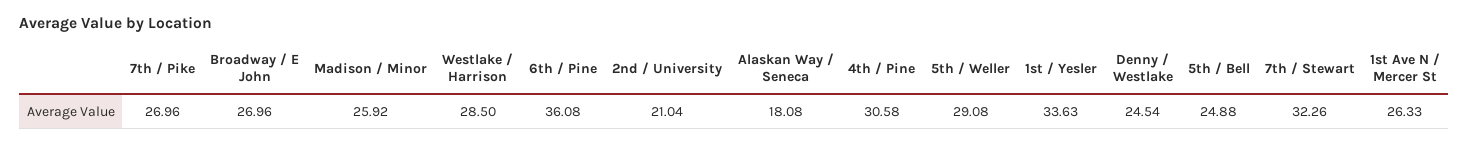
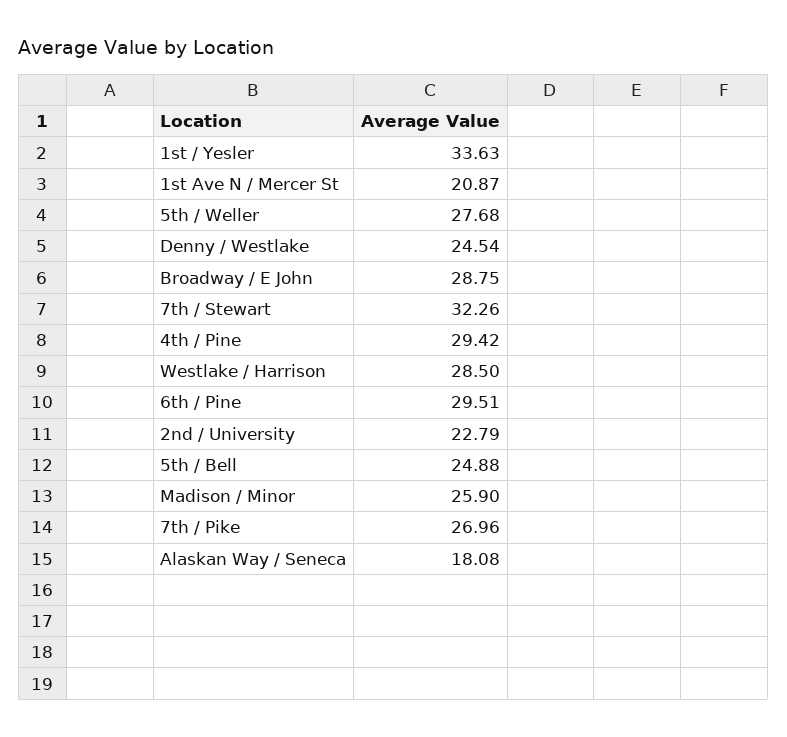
  {
    "7th / Pike": 26.96,
-   "Broadway / E John": 26.96,
+   "Broadway / E John": 28.75,
-   "Madison / Minor": 25.92,
+   "Madison / Minor": 25.9,
    "Westlake / Harrison": 28.5,
-   "6th / Pine": 36.08,
+   "6th / Pine": 29.51,
-   "2nd / University": 21.04,
+   "2nd / University": 22.79,
    "Alaskan Way / Seneca": 18.08,
-   "4th / Pine": 30.58,
+   "4th / Pine": 29.42,
-   "5th / Weller": 29.08,
+   "5th / Weller": 27.68,
    "1st / Yesler": 33.63,
    "Denny / Westlake": 24.54,
    "5th / Bell": 24.88,
    "7th / Stewart": 32.26,
-   "1st Ave N / Mercer St": 26.33
+   "1st Ave N / Mercer St": 20.87
  }

